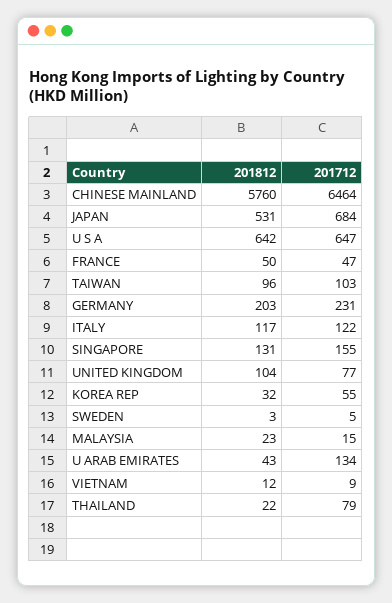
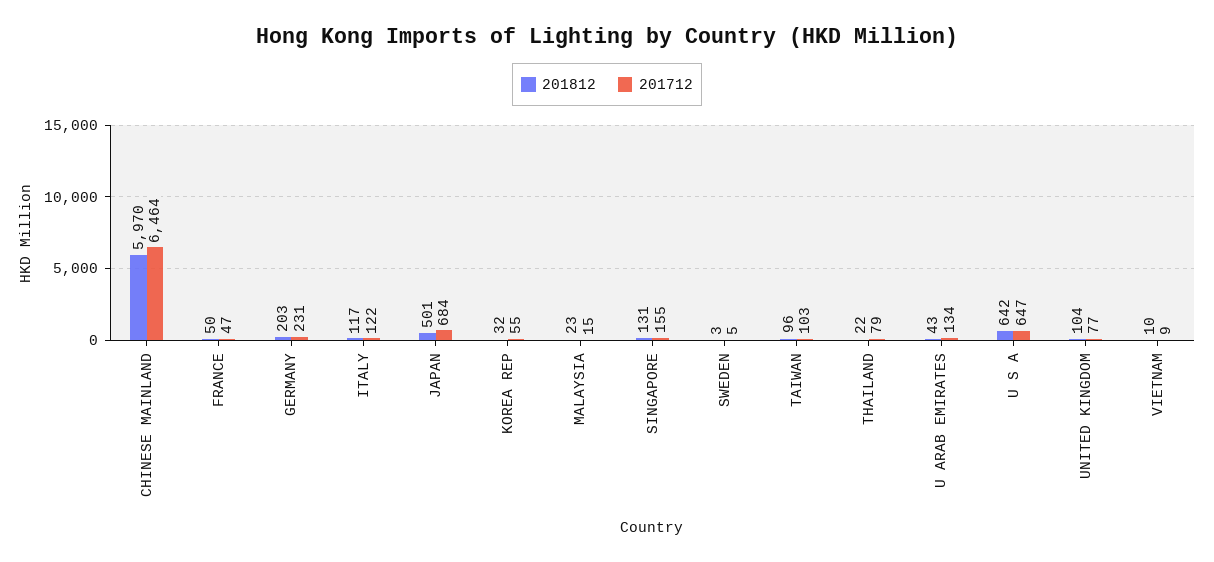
  {
    "201812": {
-     "CHINESE MAINLAND": 5760,
+     "CHINESE MAINLAND": 5970,
-     "JAPAN": 531,
+     "JAPAN": 501,
      "U S A": 642,
      "FRANCE": 50,
      "TAIWAN": 96,
      "GERMANY": 203,
      "ITALY": 117,
      "SINGAPORE": 131,
      "UNITED KINGDOM": 104,
      "KOREA REP": 32,
      "SWEDEN": 3,
      "MALAYSIA": 23,
      "U ARAB EMIRATES": 43,
-     "VIETNAM": 12,
+     "VIETNAM": 10,
      "THAILAND": 22
    },
    "201712": {
      "CHINESE MAINLAND": 6464,
      "JAPAN": 684,
      "U S A": 647,
      "FRANCE": 47,
      "TAIWAN": 103,
      "GERMANY": 231,
      "ITALY": 122,
      "SINGAPORE": 155,
      "UNITED KINGDOM": 77,
      "KOREA REP": 55,
      "SWEDEN": 5,
      "MALAYSIA": 15,
      "U ARAB EMIRATES": 134,
      "VIETNAM": 9,
      "THAILAND": 79
    }
  }

